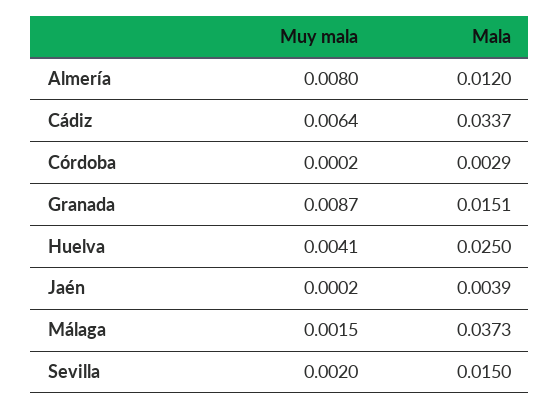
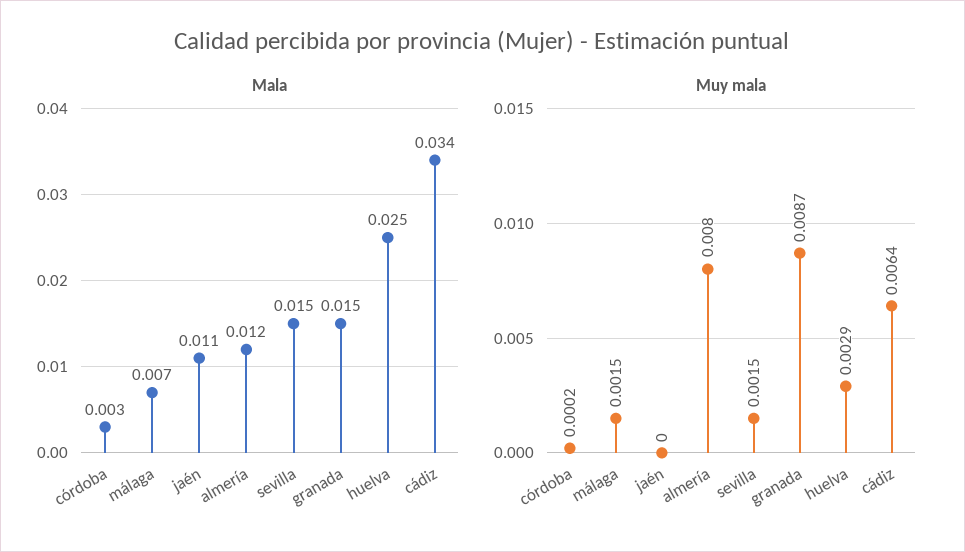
  {
    "Muy mala": {
      "Almería": 0.008,
      "Cádiz": 0.0064,
      "Córdoba": 0.0002,
      "Granada": 0.0087,
-     "Huelva": 0.0041,
+     "Huelva": 0.0029,
-     "Jaén": 0.0002,
+     "Jaén": 0,
      "Málaga": 0.0015,
-     "Sevilla": 0.002
+     "Sevilla": 0.0015
    },
    "Mala": {
      "Almería": 0.012,
      "Cádiz": 0.0337,
      "Córdoba": 0.0029,
      "Granada": 0.0151,
      "Huelva": 0.025,
-     "Jaén": 0.0039,
+     "Jaén": 0.011,
-     "Málaga": 0.0373,
+     "Málaga": 0.007,
      "Sevilla": 0.015
    }
  }

